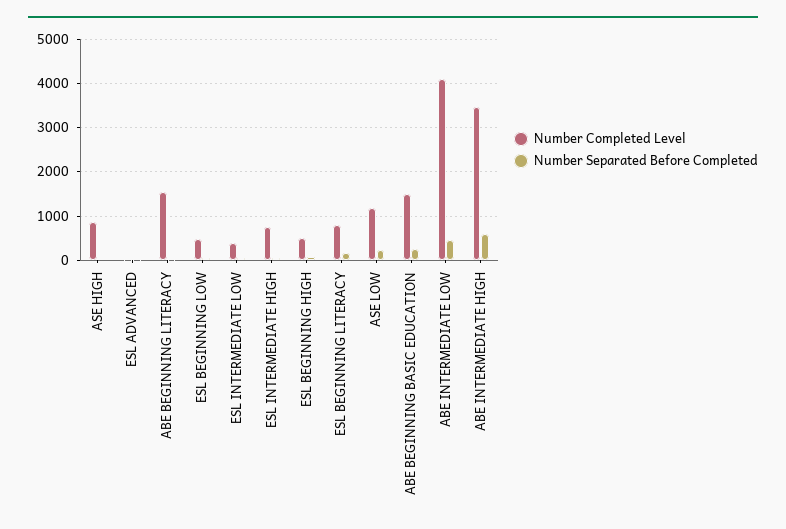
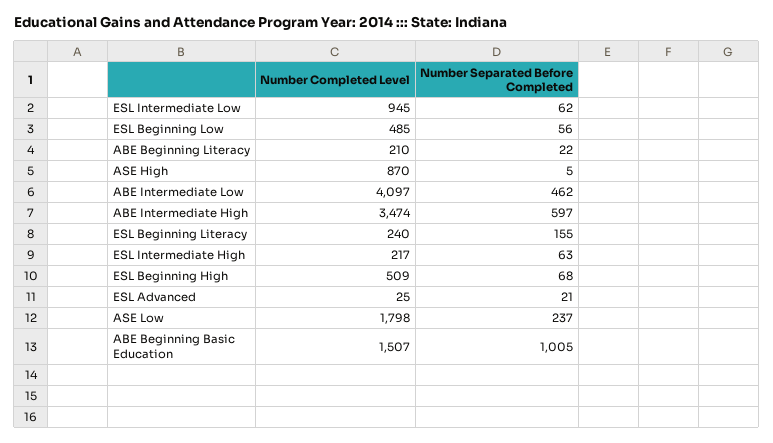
  {
    "Number Completed Level": {
      "ASE HIGH": 870,
      "ESL ADVANCED": 25,
-     "ABE BEGINNING LITERACY": 1600,
+     "ABE BEGINNING LITERACY": 210,
      "ESL BEGINNING LOW": 485,
-     "ESL INTERMEDIATE LOW": 400,
+     "ESL INTERMEDIATE LOW": 945,
-     "ESL INTERMEDIATE HIGH": 800,
+     "ESL INTERMEDIATE HIGH": 217,
      "ESL BEGINNING HIGH": 509,
-     "ESL BEGINNING LITERACY": 800,
+     "ESL BEGINNING LITERACY": 240,
-     "ASE LOW": 1200,
+     "ASE LOW": 1798,
      "ABE BEGINNING BASIC EDUCATION": 1507,
      "ABE INTERMEDIATE LOW": 4097,
      "ABE INTERMEDIATE HIGH": 3474
    },
    "Number Separated Before Completed": {
      "ASE HIGH": 5,
      "ESL ADVANCED": 21,
      "ABE BEGINNING LITERACY": 22,
      "ESL BEGINNING LOW": 56,
      "ESL INTERMEDIATE LOW": 62,
      "ESL INTERMEDIATE HIGH": 63,
      "ESL BEGINNING HIGH": 68,
      "ESL BEGINNING LITERACY": 155,
      "ASE LOW": 237,
-     "ABE BEGINNING BASIC EDUCATION": 200,
+     "ABE BEGINNING BASIC EDUCATION": 1005,
      "ABE INTERMEDIATE LOW": 462,
      "ABE INTERMEDIATE HIGH": 597
    }
  }

